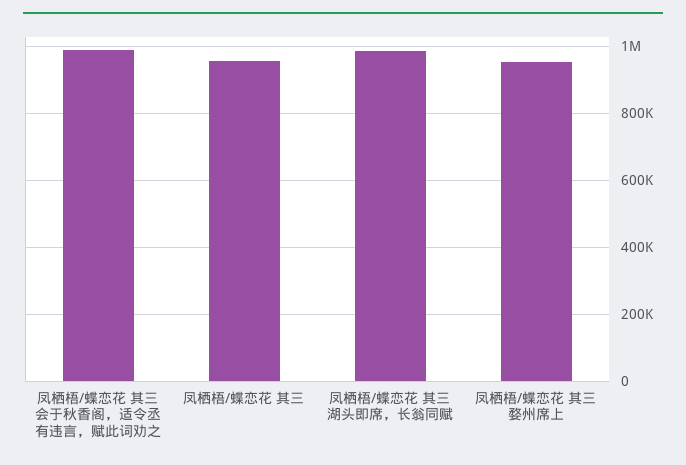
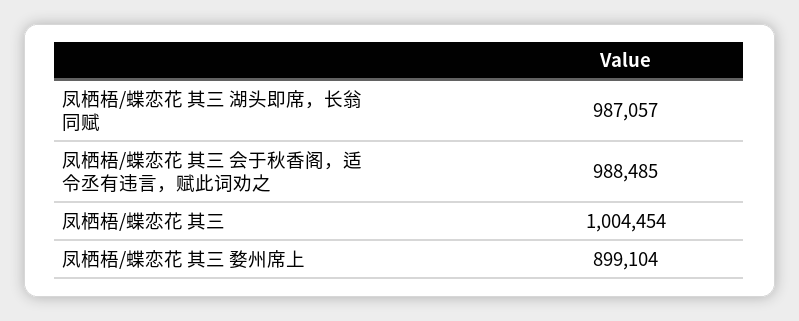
  {
    "凤栖梧/蝶恋花 其三 会于秋香阁，适令丞有违言，赋此词劝之": 988485,
-   "凤栖梧/蝶恋花 其三": 960000,
+   "凤栖梧/蝶恋花 其三": 1004454,
    "凤栖梧/蝶恋花 其三 湖头即席，长翁同赋": 987057,
-   "凤栖梧/蝶恋花 其三 婺州席上": 960000
+   "凤栖梧/蝶恋花 其三 婺州席上": 899104
  }

